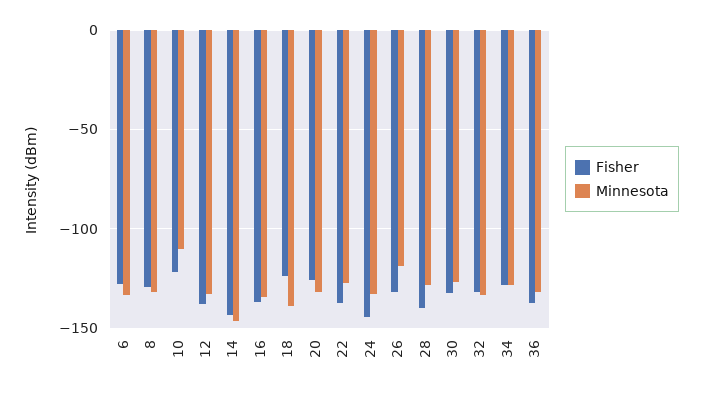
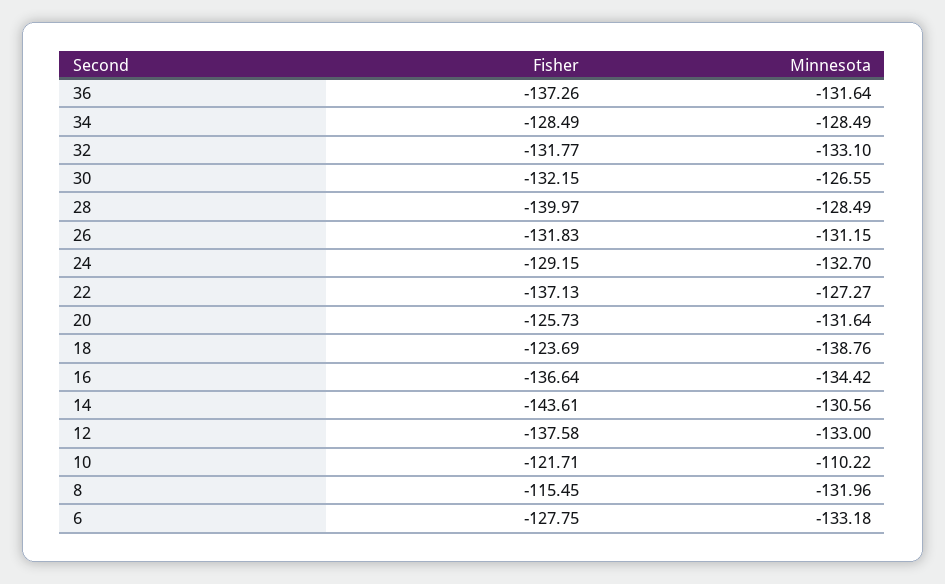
  {
    "Fisher": {
      "6": -127.75,
-     "8": -130,
+     "8": -115.45,
      "10": -121.71,
      "12": -137.58,
      "14": -143.61,
      "16": -136.64,
      "18": -123.69,
      "20": -125.73,
      "22": -137.13,
-     "24": -145,
+     "24": -129.15,
      "26": -131.83,
      "28": -139.97,
      "30": -132.15,
      "32": -131.77,
      "34": -128.49,
      "36": -137.26
    },
    "Minnesota": {
      "6": -133.18,
      "8": -131.96,
      "10": -110.22,
      "12": -133,
-     "14": -145,
+     "14": -130.56,
      "16": -134.42,
      "18": -138.76,
      "20": -131.64,
      "22": -127.27,
      "24": -132.7,
-     "26": -120,
+     "26": -131.15,
      "28": -128.49,
      "30": -126.55,
      "32": -133.1,
      "34": -128.49,
      "36": -131.64
    }
  }

